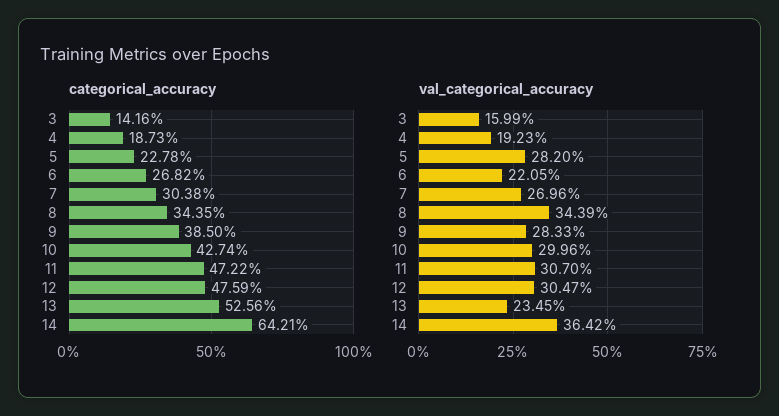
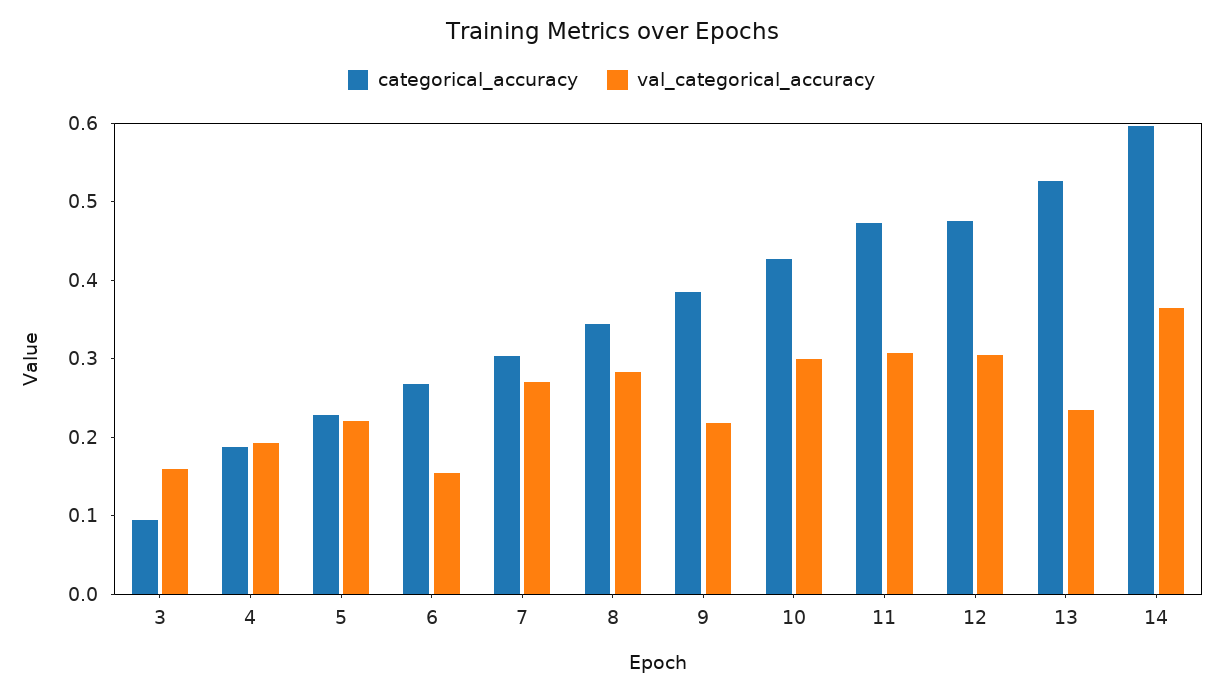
  {
    "categorical_accuracy": {
-     "3": 0.1416,
+     "3": 0.1,
      "4": 0.1873,
      "5": 0.2278,
      "6": 0.2682,
      "7": 0.3038,
      "8": 0.3435,
      "9": 0.385,
      "10": 0.4274,
      "11": 0.4722,
      "12": 0.4759,
      "13": 0.5256,
-     "14": 0.6421
+     "14": 0.6
    },
    "val_categorical_accuracy": {
      "3": 0.1599,
      "4": 0.1923,
-     "5": 0.282,
+     "5": 0.22,
-     "6": 0.2205,
+     "6": 0.16,
      "7": 0.2696,
-     "8": 0.3439,
+     "8": 0.28,
-     "9": 0.2833,
+     "9": 0.22,
      "10": 0.2996,
      "11": 0.307,
      "12": 0.3047,
      "13": 0.2345,
      "14": 0.3642
    }
  }

